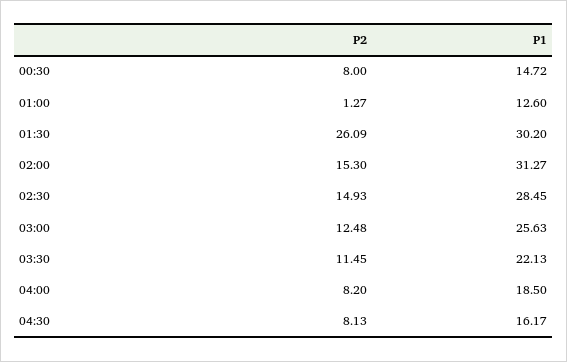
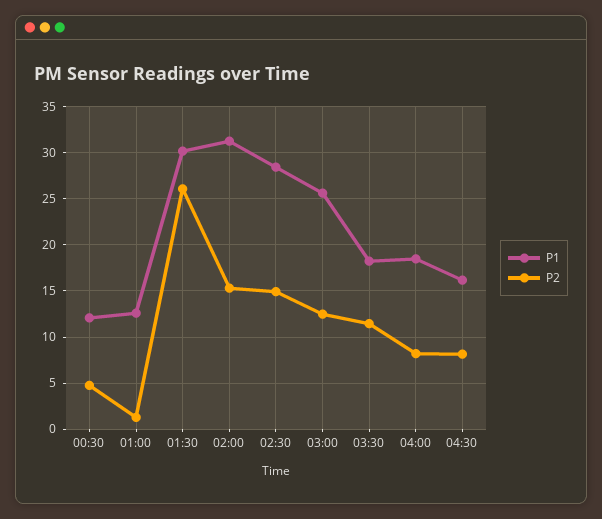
  {
    "P2": {
-     "00:30": 8,
+     "00:30": 5,
      "01:00": 1.27,
      "01:30": 26.09,
      "02:00": 15.3,
      "02:30": 14.93,
      "03:00": 12.48,
      "03:30": 11.45,
      "04:00": 8.2,
      "04:30": 8.13
    },
    "P1": {
-     "00:30": 14.72,
+     "00:30": 12,
      "01:00": 12.6,
      "01:30": 30.2,
      "02:00": 31.27,
      "02:30": 28.45,
      "03:00": 25.63,
-     "03:30": 22.13,
+     "03:30": 18,
      "04:00": 18.5,
      "04:30": 16.17
    }
  }

